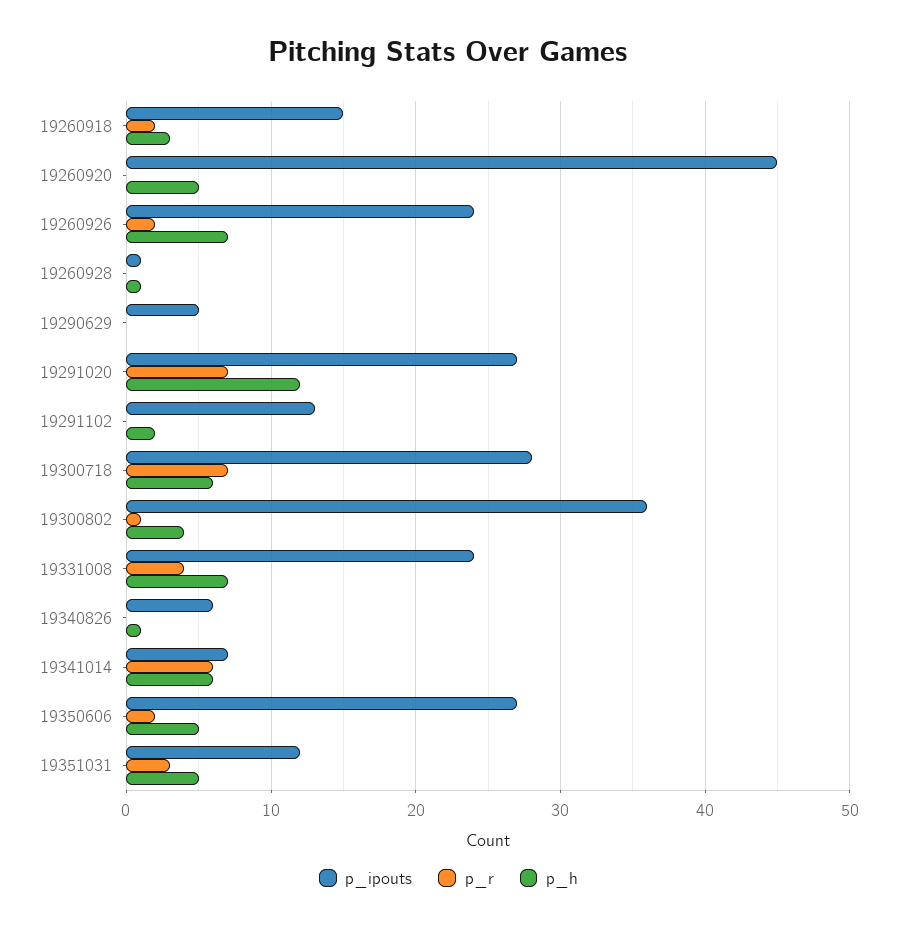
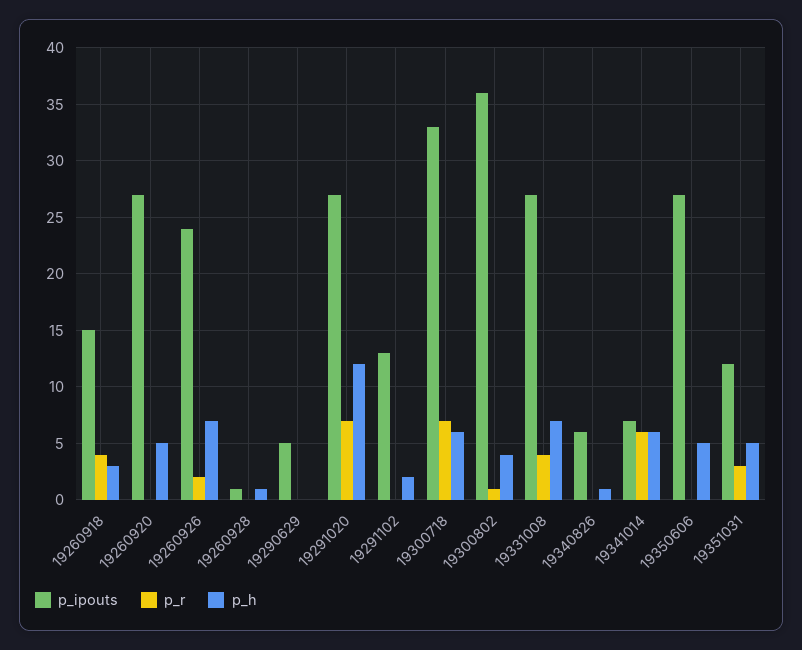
  {
    "p_ipouts": {
      "19260918": 15,
-     "19260920": 45,
+     "19260920": 27,
      "19260926": 24,
      "19260928": 1,
      "19290629": 5,
      "19291020": 27,
      "19291102": 13,
-     "19300718": 28,
+     "19300718": 33,
      "19300802": 36,
-     "19331008": 24,
+     "19331008": 27,
      "19340826": 6,
      "19341014": 7,
      "19350606": 27,
      "19351031": 12
    },
    "p_r": {
-     "19260918": 2,
+     "19260918": 4,
      "19260920": 0,
      "19260926": 2,
      "19260928": 0,
      "19290629": 0,
      "19291020": 7,
      "19291102": 0,
      "19300718": 7,
      "19300802": 1,
      "19331008": 4,
      "19340826": 0,
      "19341014": 6,
-     "19350606": 2,
+     "19350606": 0,
      "19351031": 3
    },
    "p_h": {
      "19260918": 3,
      "19260920": 5,
      "19260926": 7,
      "19260928": 1,
      "19290629": 0,
      "19291020": 12,
      "19291102": 2,
      "19300718": 6,
      "19300802": 4,
      "19331008": 7,
      "19340826": 1,
      "19341014": 6,
      "19350606": 5,
      "19351031": 5
    }
  }

